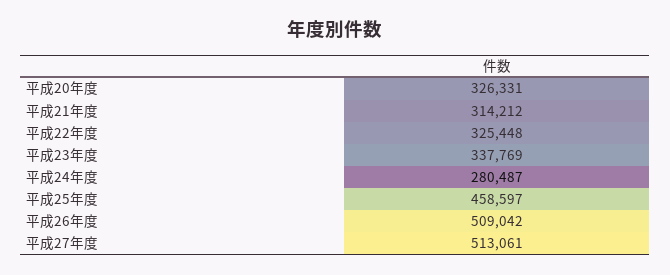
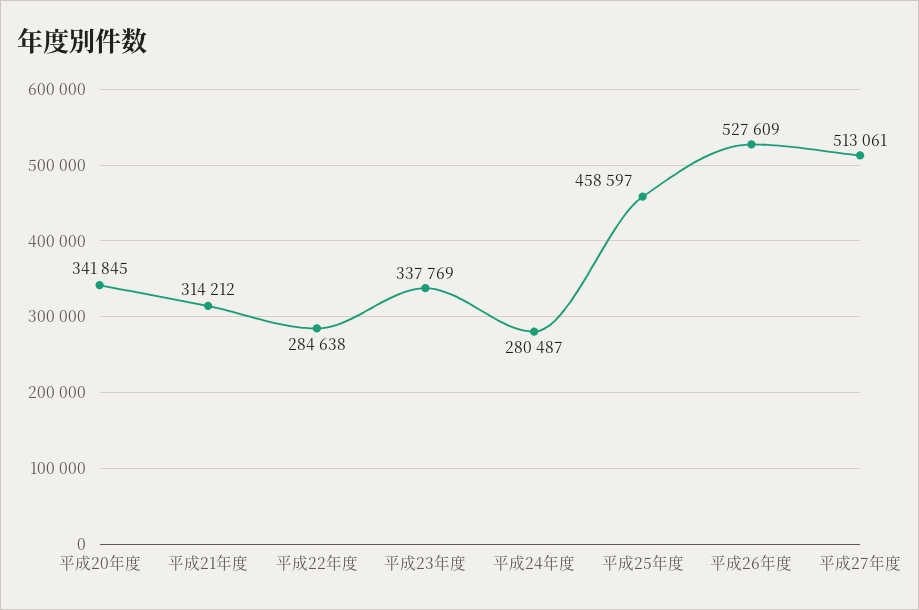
  {
-   "平成20年度": 326331,
+   "平成20年度": 341845,
    "平成21年度": 314212,
-   "平成22年度": 325448,
+   "平成22年度": 284638,
    "平成23年度": 337769,
    "平成24年度": 280487,
    "平成25年度": 458597,
-   "平成26年度": 509042,
+   "平成26年度": 527609,
    "平成27年度": 513061
  }

